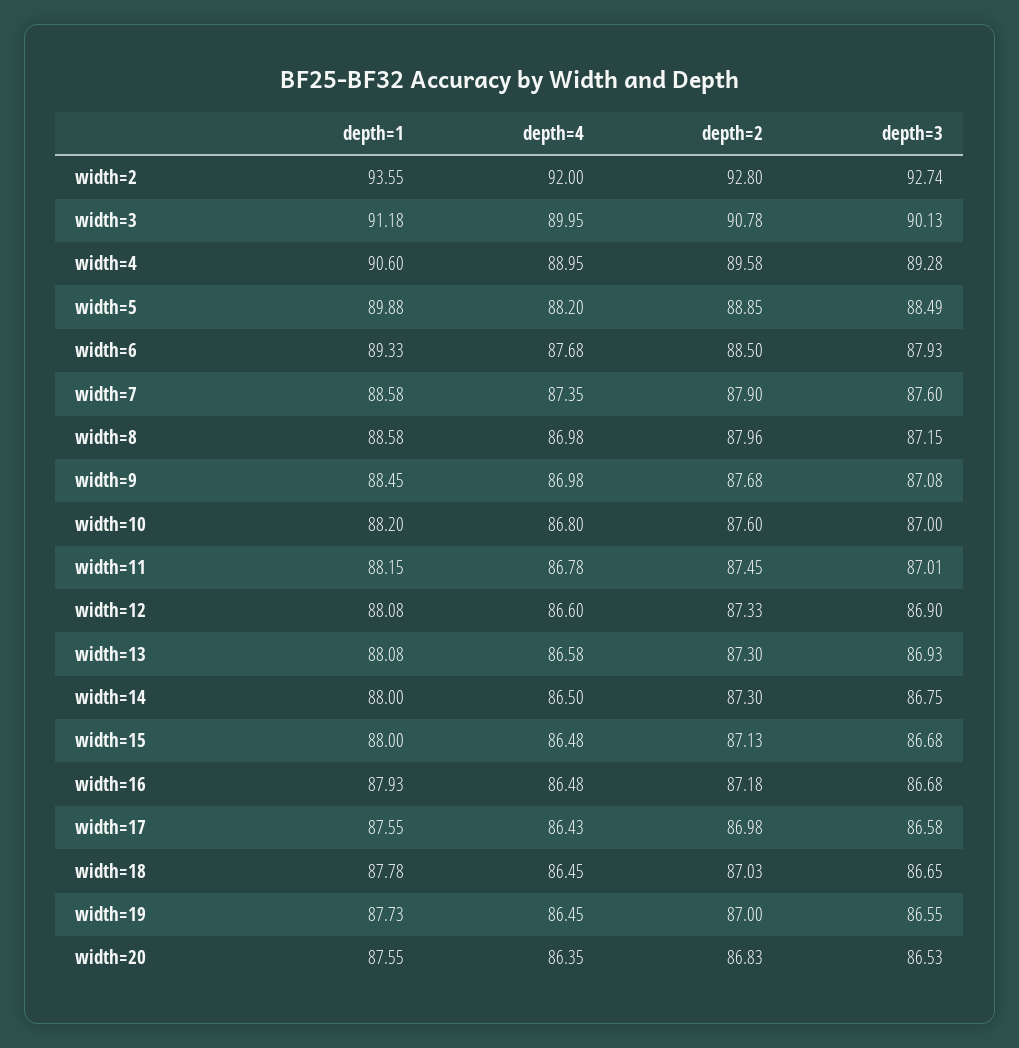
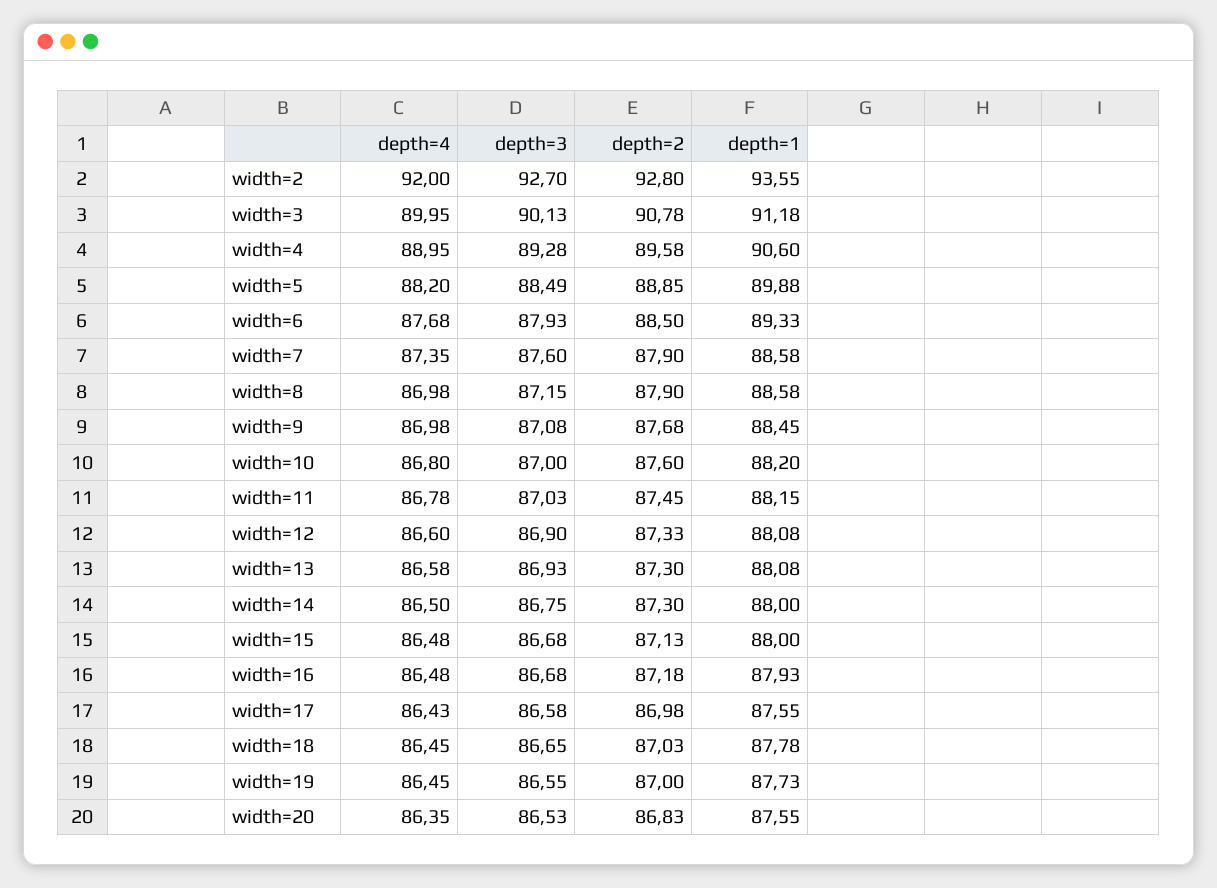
  {
    "depth=1": {
      "width=2": 93.55,
      "width=3": 91.18,
      "width=4": 90.6,
      "width=5": 89.88,
      "width=6": 89.33,
      "width=7": 88.58,
      "width=8": 88.58,
      "width=9": 88.45,
      "width=10": 88.2,
      "width=11": 88.15,
      "width=12": 88.08,
      "width=13": 88.08,
      "width=14": 88,
      "width=15": 88,
      "width=16": 87.93,
      "width=17": 87.55,
      "width=18": 87.78,
      "width=19": 87.73,
      "width=20": 87.55
    },
    "depth=4": {
      "width=2": 92,
      "width=3": 89.95,
      "width=4": 88.95,
      "width=5": 88.2,
      "width=6": 87.68,
      "width=7": 87.35,
      "width=8": 86.98,
      "width=9": 86.98,
      "width=10": 86.8,
      "width=11": 86.78,
      "width=12": 86.6,
      "width=13": 86.58,
      "width=14": 86.5,
      "width=15": 86.48,
      "width=16": 86.48,
      "width=17": 86.43,
      "width=18": 86.45,
      "width=19": 86.45,
      "width=20": 86.35
    },
    "depth=2": {
      "width=2": 92.8,
      "width=3": 90.78,
      "width=4": 89.58,
      "width=5": 88.85,
      "width=6": 88.5,
      "width=7": 87.9,
-     "width=8": 87.96,
+     "width=8": 87.9,
      "width=9": 87.68,
      "width=10": 87.6,
      "width=11": 87.45,
      "width=12": 87.33,
      "width=13": 87.3,
      "width=14": 87.3,
      "width=15": 87.13,
      "width=16": 87.18,
      "width=17": 86.98,
      "width=18": 87.03,
      "width=19": 87,
      "width=20": 86.83
    },
    "depth=3": {
-     "width=2": 92.74,
+     "width=2": 92.7,
      "width=3": 90.13,
      "width=4": 89.28,
      "width=5": 88.49,
      "width=6": 87.93,
      "width=7": 87.6,
      "width=8": 87.15,
      "width=9": 87.08,
      "width=10": 87,
-     "width=11": 87.01,
+     "width=11": 87.03,
      "width=12": 86.9,
      "width=13": 86.93,
      "width=14": 86.75,
      "width=15": 86.68,
      "width=16": 86.68,
      "width=17": 86.58,
      "width=18": 86.65,
      "width=19": 86.55,
      "width=20": 86.53
    }
  }

